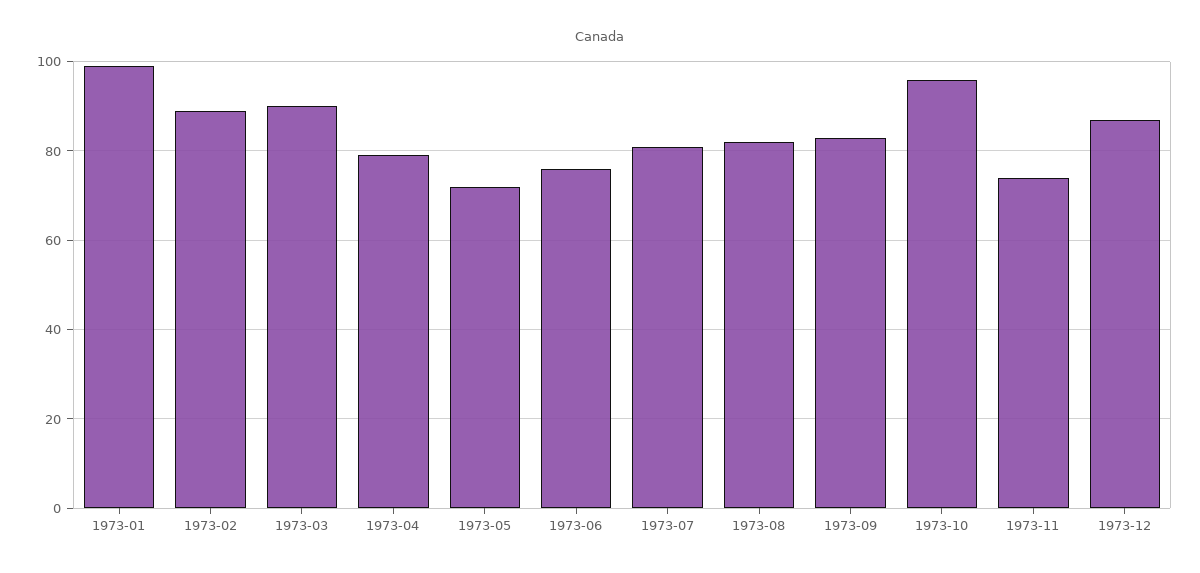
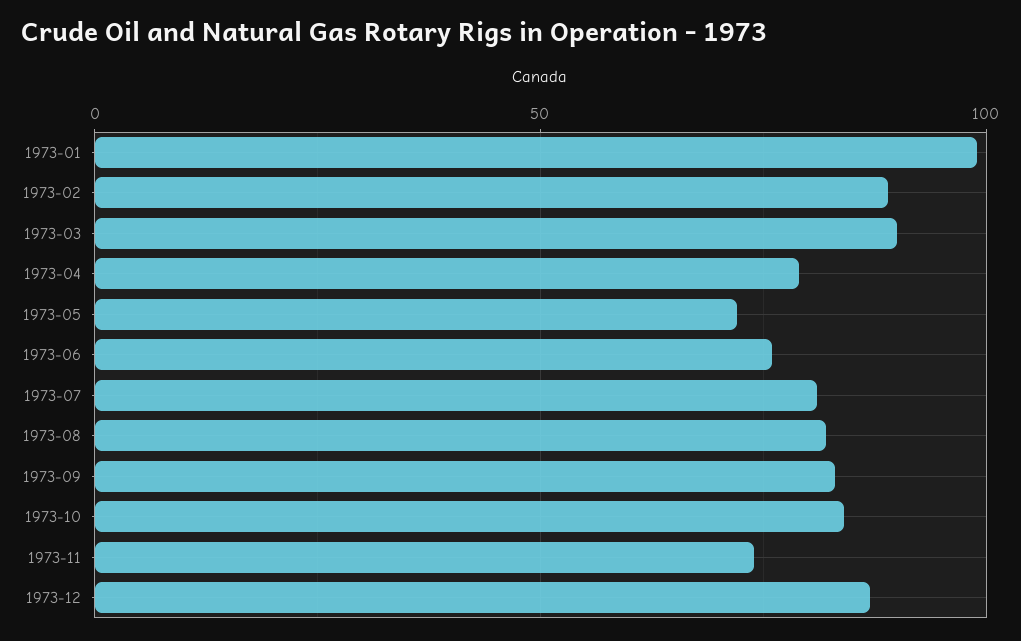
  {
    "1973-01": 100,
    "1973-02": 90,
    "1973-03": 90,
    "1973-04": 80,
    "1973-05": 70,
    "1973-06": 75,
    "1973-07": 80,
    "1973-08": 80,
    "1973-09": 85,
-   "1973-10": 95,
+   "1973-10": 85,
    "1973-11": 75,
    "1973-12": 85
  }

